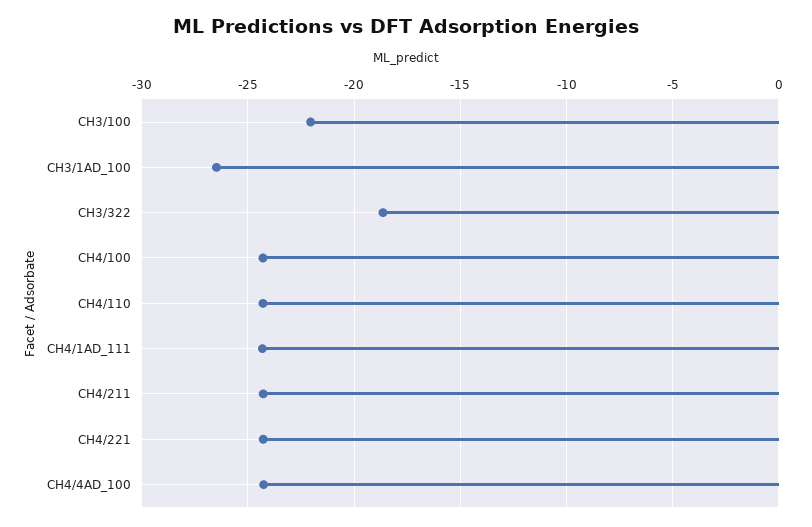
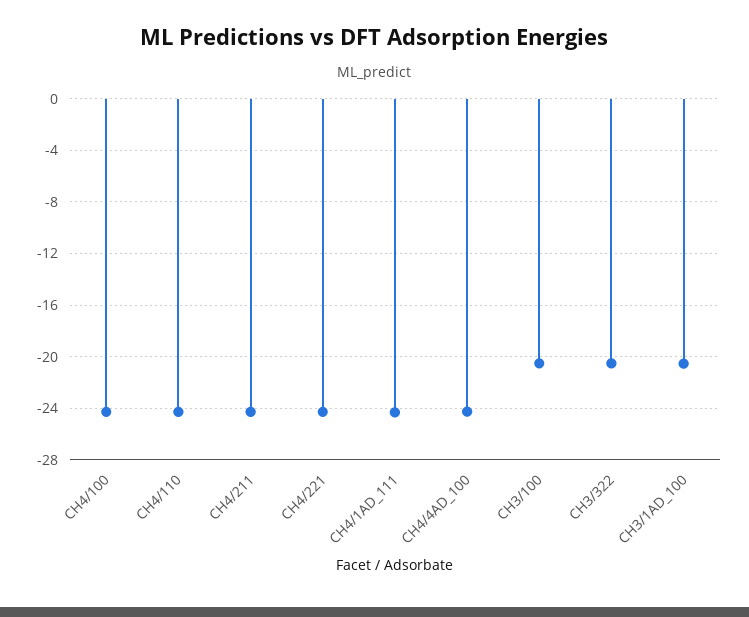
  {
-   "CH3/100": -22,
+   "CH3/100": -20.5,
-   "CH3/1AD_100": -26.5,
+   "CH3/1AD_100": -20.5,
-   "CH3/322": -18.5,
+   "CH3/322": -20.5,
    "CH4/100": -24.5,
    "CH4/110": -24.5,
    "CH4/1AD_111": -24.5,
    "CH4/211": -24.5,
    "CH4/221": -24.5,
    "CH4/4AD_100": -24.5
  }

